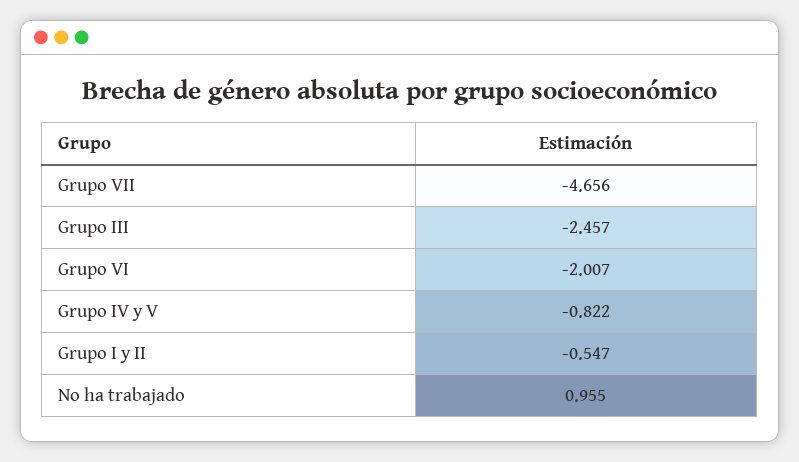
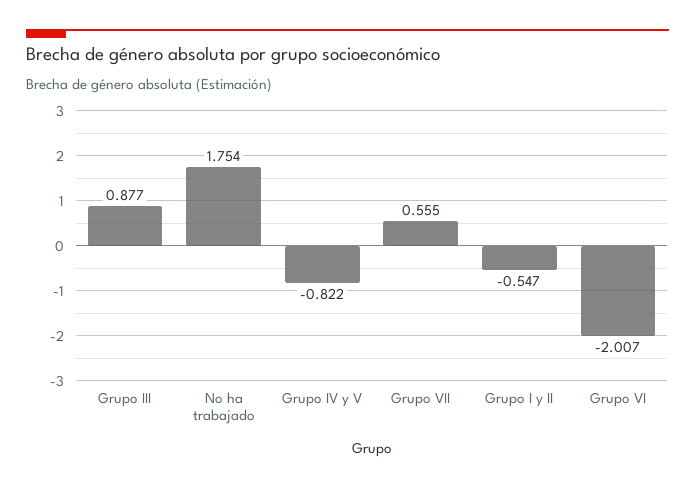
  {
-   "Grupo VII": -4.656,
+   "Grupo VII": 0.555,
-   "Grupo III": -2.457,
+   "Grupo III": 0.877,
    "Grupo VI": -2.007,
    "Grupo IV y V": -0.822,
    "Grupo I y II": -0.547,
-   "No ha trabajado": 0.955
+   "No ha trabajado": 1.754
  }

